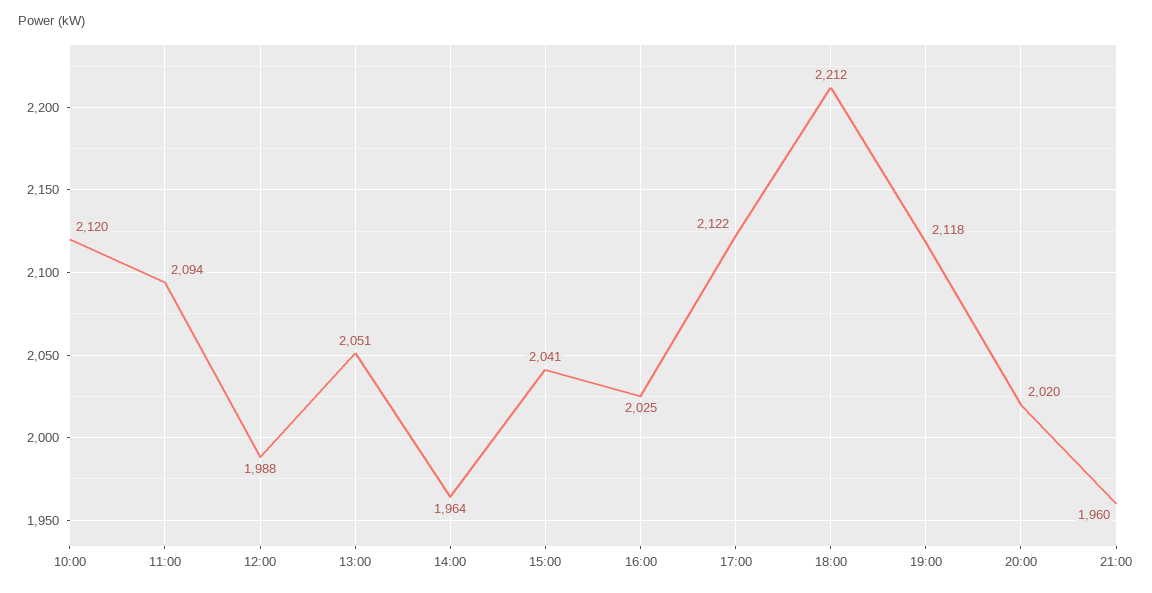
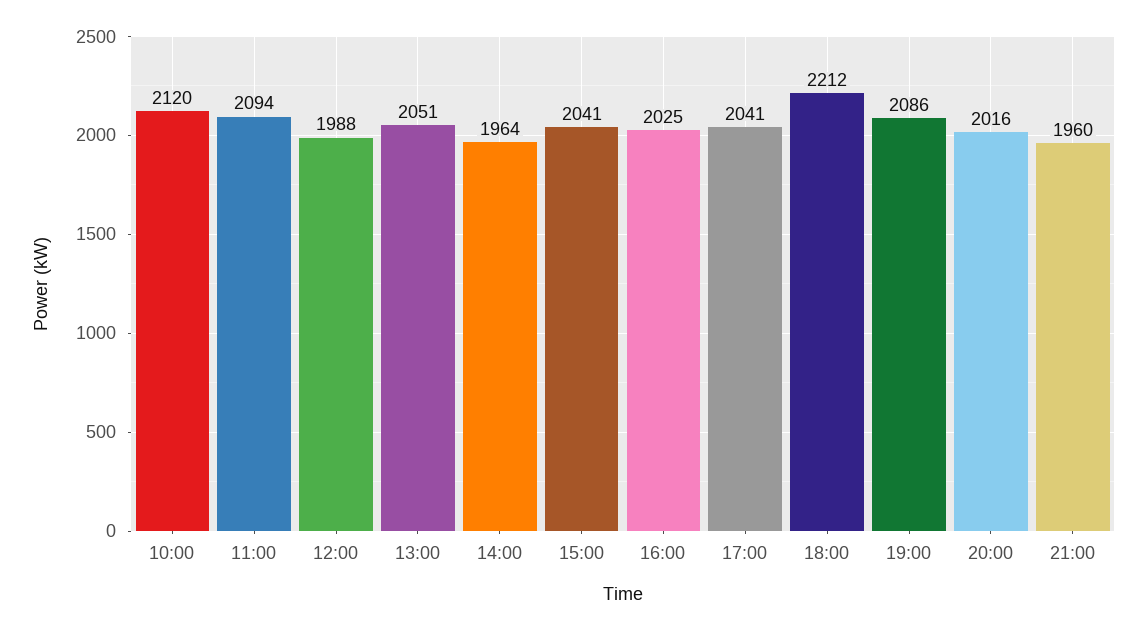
  {
    "10:00": 2120,
    "11:00": 2094,
    "12:00": 1988,
    "13:00": 2051,
    "14:00": 1964,
    "15:00": 2041,
    "16:00": 2025,
-   "17:00": 2122,
+   "17:00": 2041,
    "18:00": 2212,
-   "19:00": 2118,
+   "19:00": 2086,
-   "20:00": 2020,
+   "20:00": 2016,
    "21:00": 1960
  }

